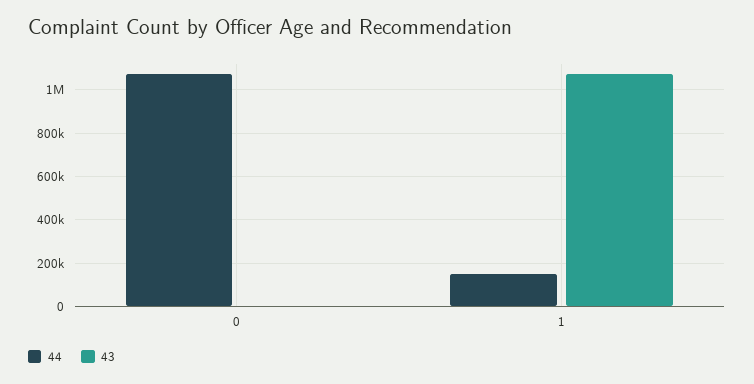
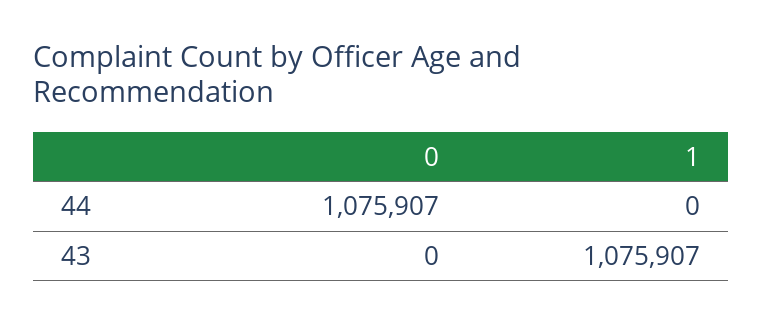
  {
    "44": {
      "0": 1075907,
-     "1": 150000
+     "1": 0
    },
    "43": {
      "0": 0,
      "1": 1075907
    }
  }

